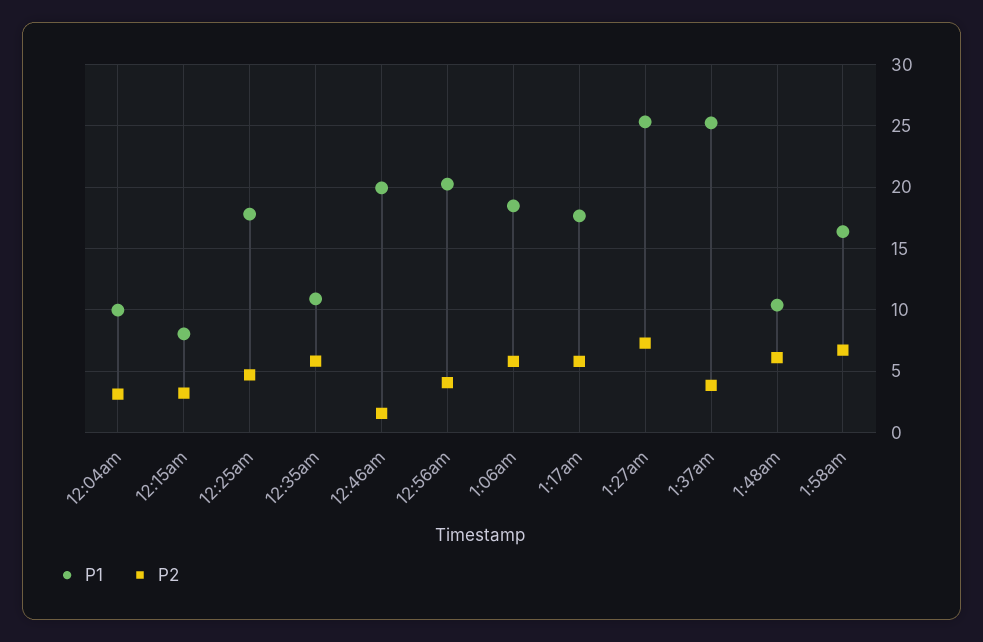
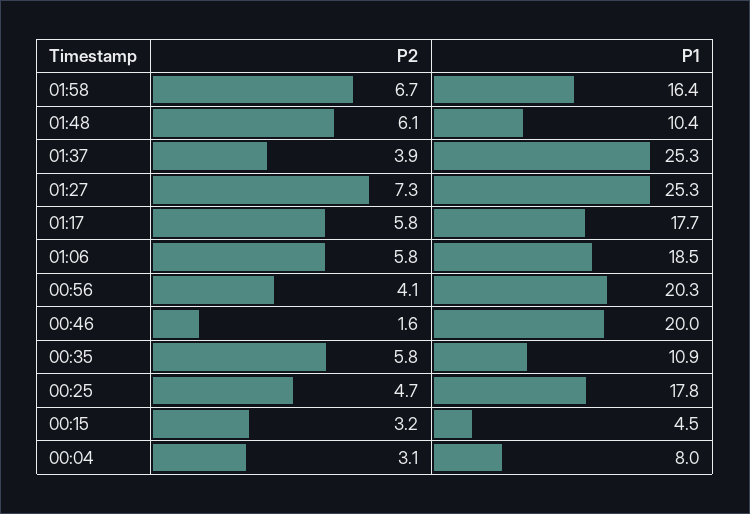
  {
    "P1": {
-     "12:04am": 10,
+     "12:04am": 8,
-     "12:15am": 8,
+     "12:15am": 4.5,
      "12:25am": 17.8,
      "12:35am": 10.9,
      "12:46am": 20,
      "12:56am": 20.3,
      "1:06am": 18.5,
      "1:17am": 17.7,
      "1:27am": 25.3,
      "1:37am": 25.3,
      "1:48am": 10.4,
      "1:58am": 16.4
    },
    "P2": {
      "12:04am": 3.1,
      "12:15am": 3.2,
      "12:25am": 4.7,
      "12:35am": 5.8,
      "12:46am": 1.6,
      "12:56am": 4.1,
      "1:06am": 5.8,
      "1:17am": 5.8,
      "1:27am": 7.3,
      "1:37am": 3.9,
      "1:48am": 6.1,
      "1:58am": 6.7
    }
  }

